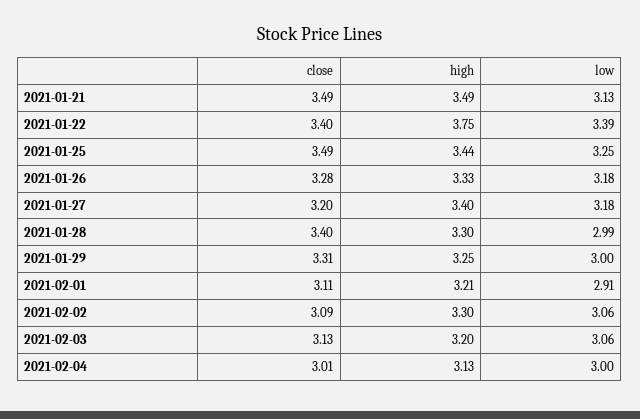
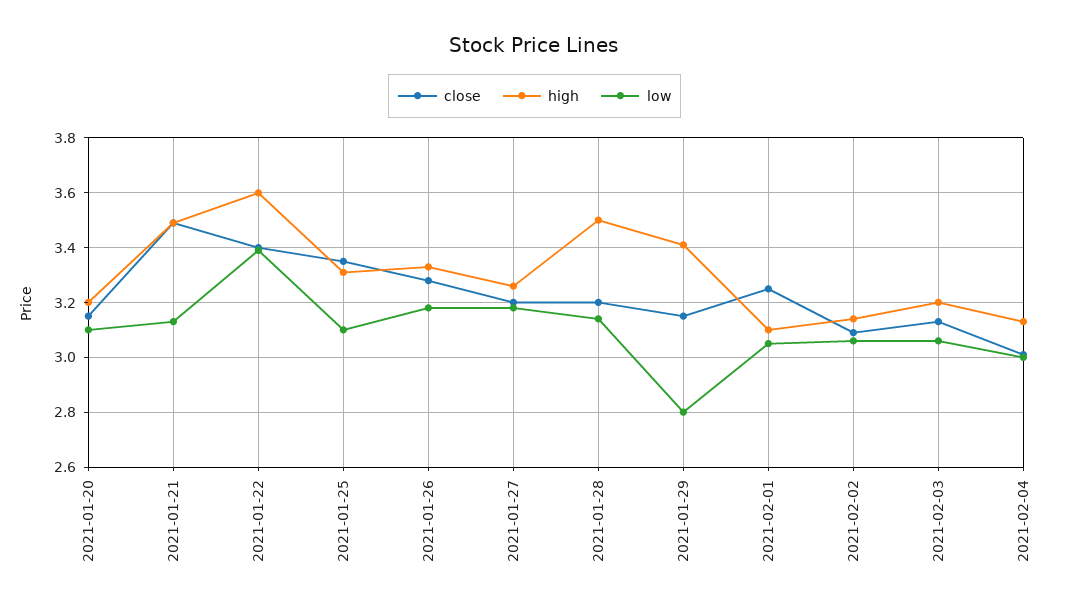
  {
    "close": {
      "2021-01-21": 3.49,
      "2021-01-22": 3.4,
-     "2021-01-25": 3.49,
+     "2021-01-25": 3.35,
      "2021-01-26": 3.28,
      "2021-01-27": 3.2,
-     "2021-01-28": 3.4,
+     "2021-01-28": 3.2,
-     "2021-01-29": 3.31,
+     "2021-01-29": 3.15,
-     "2021-02-01": 3.11,
+     "2021-02-01": 3.25,
      "2021-02-02": 3.09,
      "2021-02-03": 3.13,
-     "2021-02-04": 3.01
+     "2021-02-04": 3.01,
+     "2021-01-20": 3.15
    },
    "high": {
      "2021-01-21": 3.49,
-     "2021-01-22": 3.75,
+     "2021-01-22": 3.6,
-     "2021-01-25": 3.44,
+     "2021-01-25": 3.3,
      "2021-01-26": 3.33,
-     "2021-01-27": 3.4,
+     "2021-01-27": 3.25,
-     "2021-01-28": 3.3,
+     "2021-01-28": 3.5,
-     "2021-01-29": 3.25,
+     "2021-01-29": 3.4,
-     "2021-02-01": 3.21,
+     "2021-02-01": 3.1,
-     "2021-02-02": 3.3,
+     "2021-02-02": 3.15,
      "2021-02-03": 3.2,
-     "2021-02-04": 3.13
+     "2021-02-04": 3.13,
+     "2021-01-20": 3.2
    },
    "low": {
      "2021-01-21": 3.13,
      "2021-01-22": 3.39,
-     "2021-01-25": 3.25,
+     "2021-01-25": 3.1,
      "2021-01-26": 3.18,
      "2021-01-27": 3.18,
-     "2021-01-28": 2.99,
+     "2021-01-28": 3.15,
-     "2021-01-29": 3,
+     "2021-01-29": 2.8,
-     "2021-02-01": 2.91,
+     "2021-02-01": 3.05,
      "2021-02-02": 3.06,
      "2021-02-03": 3.06,
-     "2021-02-04": 3
+     "2021-02-04": 3,
+     "2021-01-20": 3.1
    }
  }

